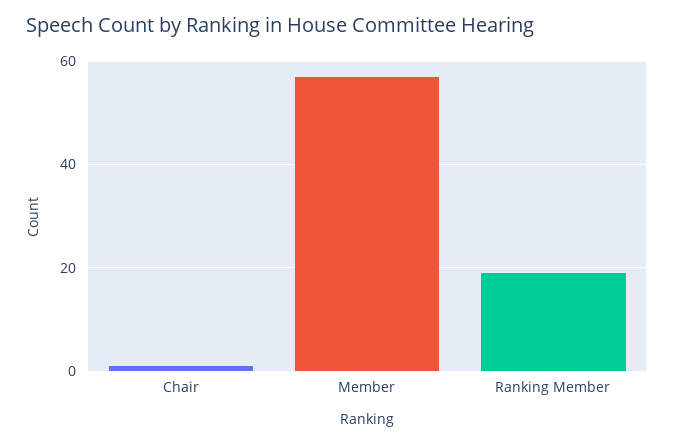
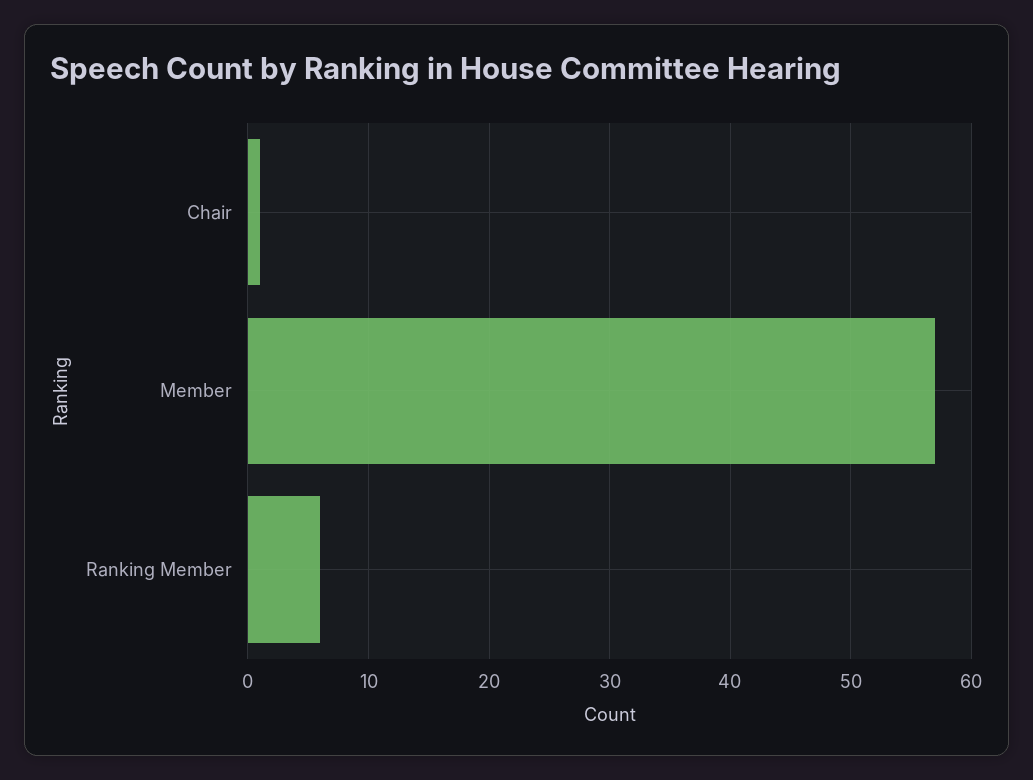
  {
    "Chair": 1,
    "Member": 57,
-   "Ranking Member": 20
+   "Ranking Member": 6
  }

